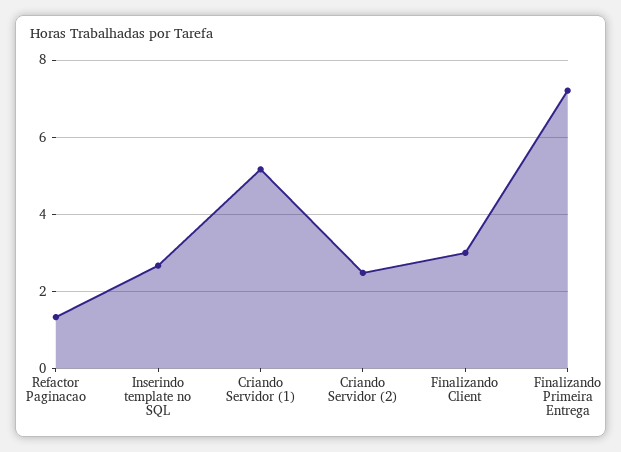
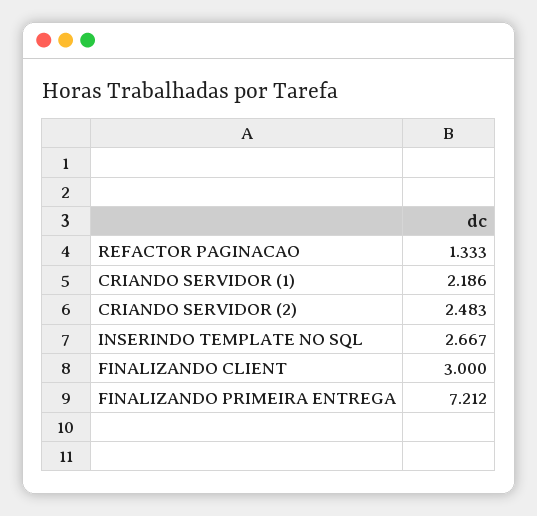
  {
    "Refactor Paginacao": 1.333,
    "Inserindo template no SQL": 2.667,
-   "Criando Servidor (1)": 5.2,
+   "Criando Servidor (1)": 2.186,
    "Criando Servidor (2)": 2.483,
    "Finalizando Client": 3,
    "Finalizando Primeira Entrega": 7.212
  }

